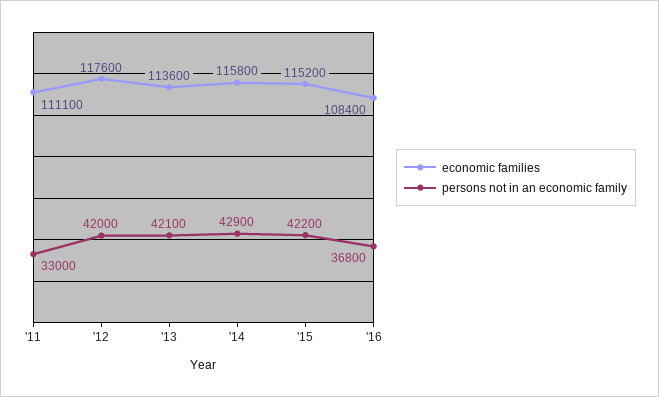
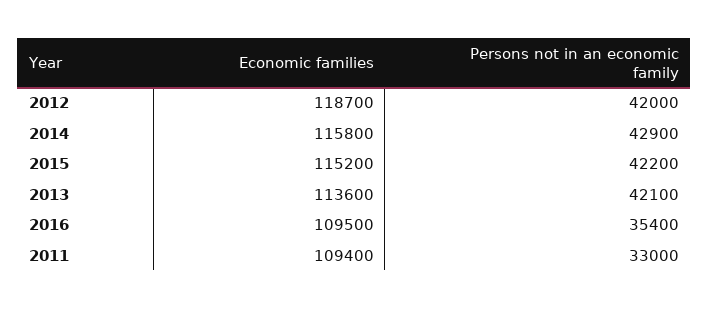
  {
    "economic families": {
-     "'11": 111100,
+     "'11": 109400,
-     "'12": 117600,
+     "'12": 118700,
      "'13": 113600,
      "'14": 115800,
      "'15": 115200,
-     "'16": 108400
+     "'16": 109500
    },
    "persons not in an economic family": {
      "'11": 33000,
      "'12": 42000,
      "'13": 42100,
      "'14": 42900,
      "'15": 42200,
-     "'16": 36800
+     "'16": 35400
    }
  }

